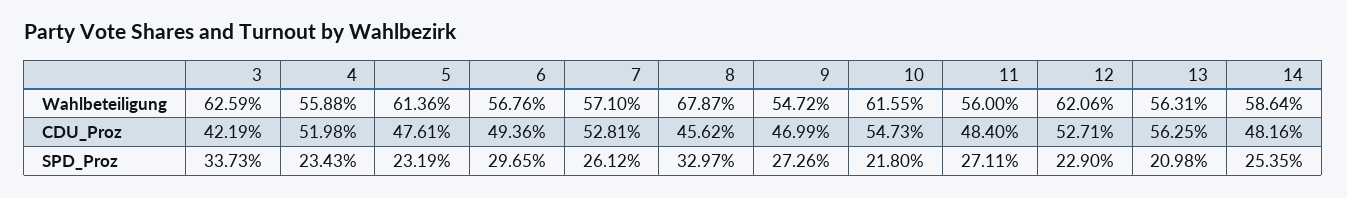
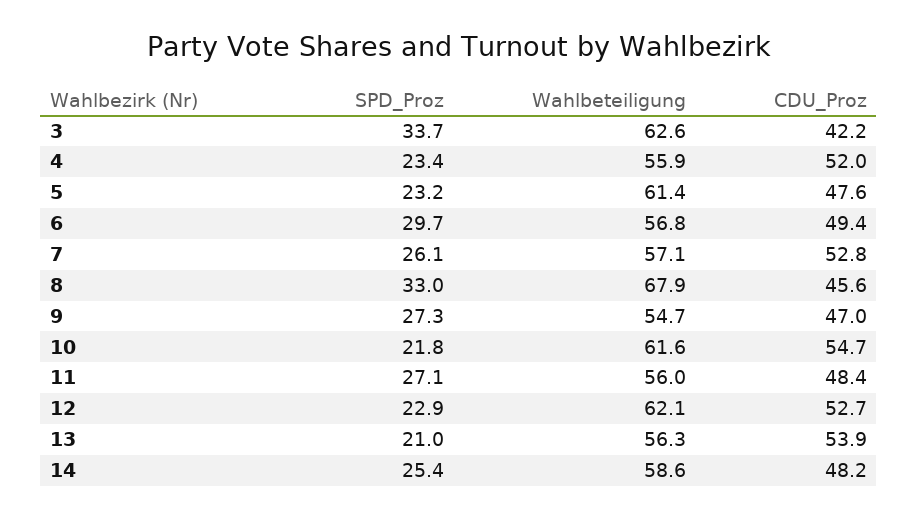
  {
    "3": {
      "Wahlbeteiligung": 62.59,
      "CDU_Proz": 42.19,
      "SPD_Proz": 33.73
    },
    "4": {
      "Wahlbeteiligung": 55.88,
      "CDU_Proz": 51.98,
      "SPD_Proz": 23.43
    },
    "5": {
      "Wahlbeteiligung": 61.36,
      "CDU_Proz": 47.61,
      "SPD_Proz": 23.19
    },
    "6": {
      "Wahlbeteiligung": 56.76,
      "CDU_Proz": 49.36,
      "SPD_Proz": 29.65
    },
    "7": {
      "Wahlbeteiligung": 57.1,
      "CDU_Proz": 52.81,
      "SPD_Proz": 26.12
    },
    "8": {
      "Wahlbeteiligung": 67.87,
      "CDU_Proz": 45.62,
      "SPD_Proz": 32.97
    },
    "9": {
      "Wahlbeteiligung": 54.72,
      "CDU_Proz": 46.99,
      "SPD_Proz": 27.26
    },
    "10": {
      "Wahlbeteiligung": 61.55,
      "CDU_Proz": 54.73,
      "SPD_Proz": 21.8
    },
    "11": {
      "Wahlbeteiligung": 56,
      "CDU_Proz": 48.4,
      "SPD_Proz": 27.11
    },
    "12": {
      "Wahlbeteiligung": 62.06,
      "CDU_Proz": 52.71,
      "SPD_Proz": 22.9
    },
    "13": {
      "Wahlbeteiligung": 56.31,
-     "CDU_Proz": 56.25,
+     "CDU_Proz": 53.9,
      "SPD_Proz": 20.98
    },
    "14": {
      "Wahlbeteiligung": 58.64,
      "CDU_Proz": 48.16,
      "SPD_Proz": 25.35
    }
  }

